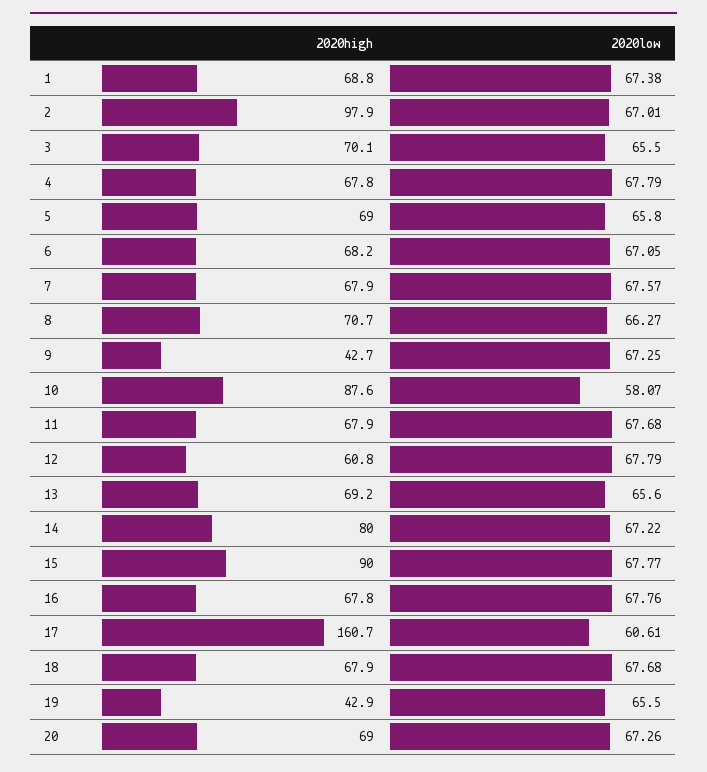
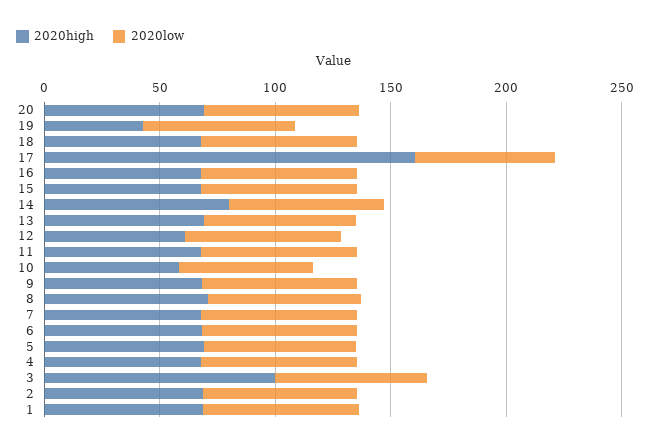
  {
    "2020high": {
      "1": 68.8,
-     "2": 97.9,
+     "2": 70,
-     "3": 70.1,
+     "3": 100,
      "4": 67.8,
      "5": 69,
      "6": 68.2,
      "7": 67.9,
      "8": 70.7,
-     "9": 42.7,
+     "9": 70,
-     "10": 87.6,
+     "10": 60,
      "11": 67.9,
      "12": 60.8,
      "13": 69.2,
      "14": 80,
-     "15": 90,
+     "15": 70,
      "16": 67.8,
      "17": 160.7,
      "18": 67.9,
      "19": 42.9,
      "20": 69
    },
    "2020low": {
      "1": 67.38,
      "2": 67.01,
      "3": 65.5,
      "4": 67.79,
      "5": 65.8,
      "6": 67.05,
      "7": 67.57,
      "8": 66.27,
      "9": 67.25,
      "10": 58.07,
      "11": 67.68,
      "12": 67.79,
      "13": 65.6,
      "14": 67.22,
      "15": 67.77,
      "16": 67.76,
      "17": 60.61,
      "18": 67.68,
      "19": 65.5,
      "20": 67.26
    }
  }

